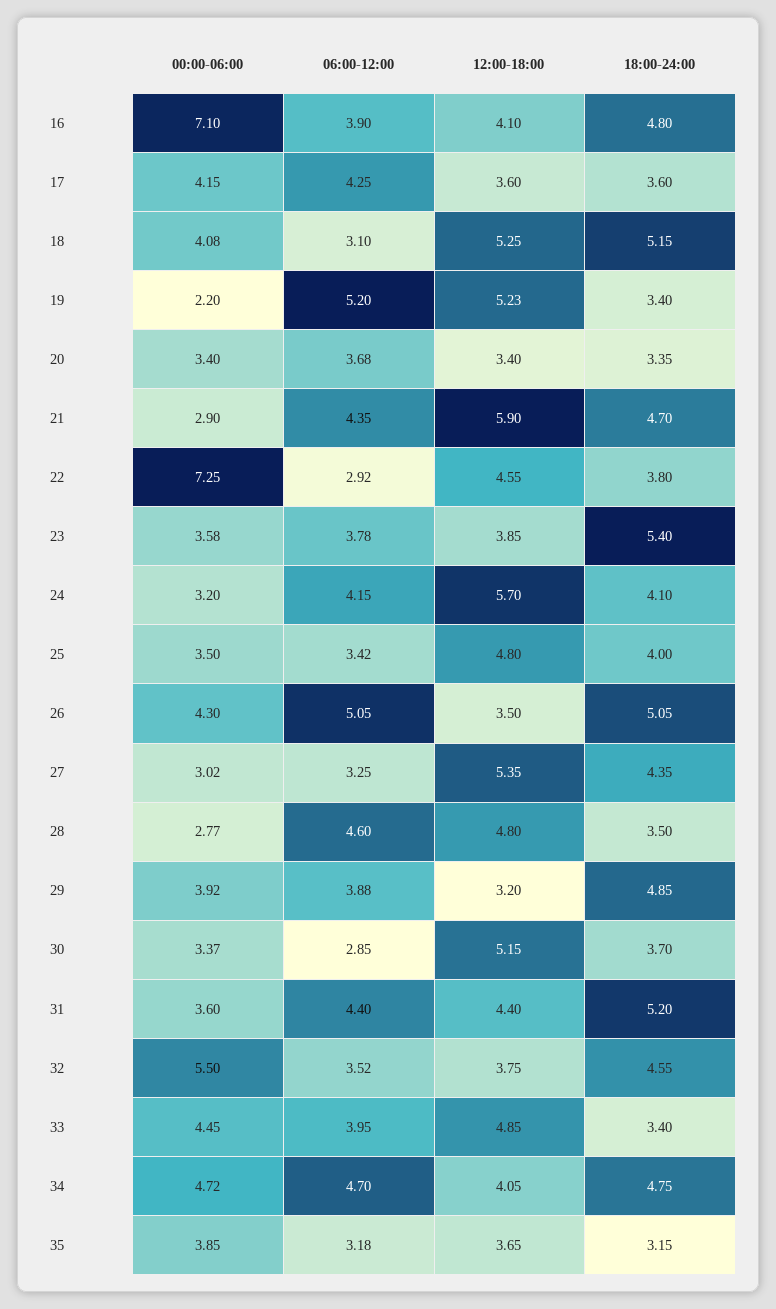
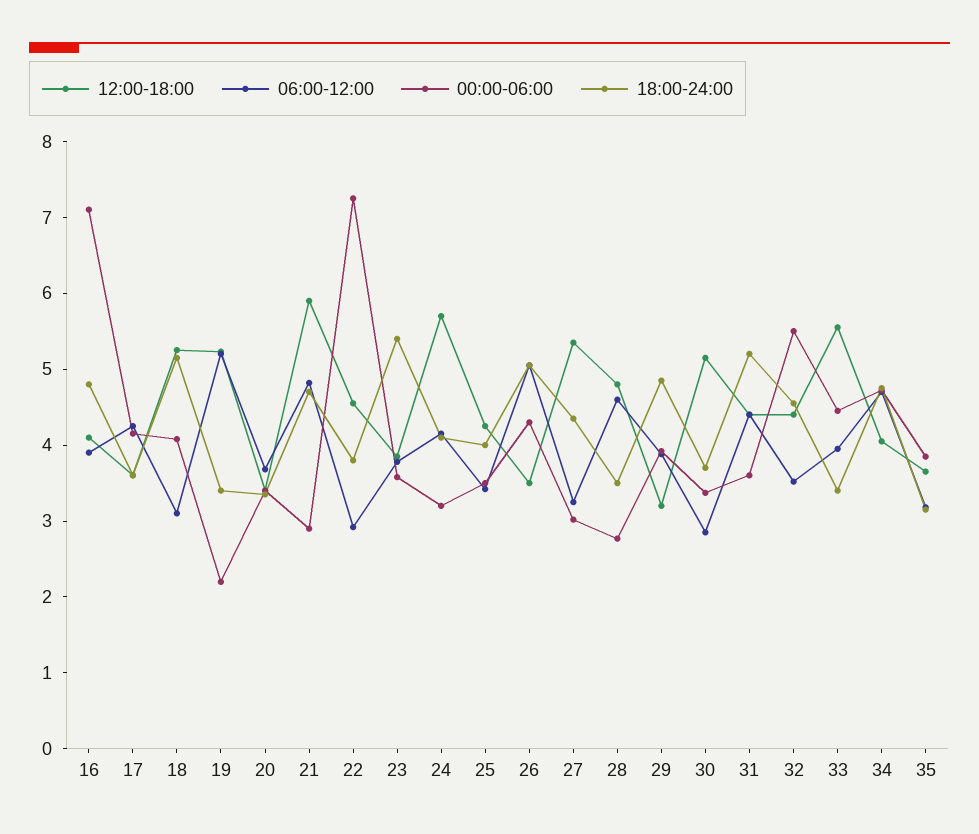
  {
    "00:00-06:00": {
      "16": 7.1,
      "17": 4.15,
      "18": 4.08,
      "19": 2.2,
      "20": 3.4,
      "21": 2.9,
      "22": 7.25,
      "23": 3.58,
      "24": 3.2,
      "25": 3.5,
      "26": 4.3,
      "27": 3.02,
      "28": 2.77,
      "29": 3.92,
      "30": 3.37,
      "31": 3.6,
      "32": 5.5,
      "33": 4.45,
      "34": 4.72,
      "35": 3.85
    },
    "06:00-12:00": {
      "16": 3.9,
      "17": 4.25,
      "18": 3.1,
      "19": 5.2,
      "20": 3.68,
-     "21": 4.35,
+     "21": 4.8,
      "22": 2.92,
      "23": 3.78,
      "24": 4.15,
      "25": 3.42,
      "26": 5.05,
      "27": 3.25,
      "28": 4.6,
      "29": 3.88,
      "30": 2.85,
      "31": 4.4,
      "32": 3.52,
      "33": 3.95,
      "34": 4.7,
      "35": 3.18
    },
    "12:00-18:00": {
      "16": 4.1,
      "17": 3.6,
      "18": 5.25,
      "19": 5.23,
      "20": 3.4,
      "21": 5.9,
      "22": 4.55,
      "23": 3.85,
      "24": 5.7,
-     "25": 4.8,
+     "25": 4.2,
      "26": 3.5,
      "27": 5.35,
      "28": 4.8,
      "29": 3.2,
      "30": 5.15,
      "31": 4.4,
-     "32": 3.75,
+     "32": 4.4,
-     "33": 4.85,
+     "33": 5.6,
      "34": 4.05,
      "35": 3.65
    },
    "18:00-24:00": {
      "16": 4.8,
      "17": 3.6,
      "18": 5.15,
      "19": 3.4,
      "20": 3.35,
      "21": 4.7,
      "22": 3.8,
      "23": 5.4,
      "24": 4.1,
      "25": 4,
      "26": 5.05,
      "27": 4.35,
      "28": 3.5,
      "29": 4.85,
      "30": 3.7,
      "31": 5.2,
      "32": 4.55,
      "33": 3.4,
      "34": 4.75,
      "35": 3.15
    }
  }

